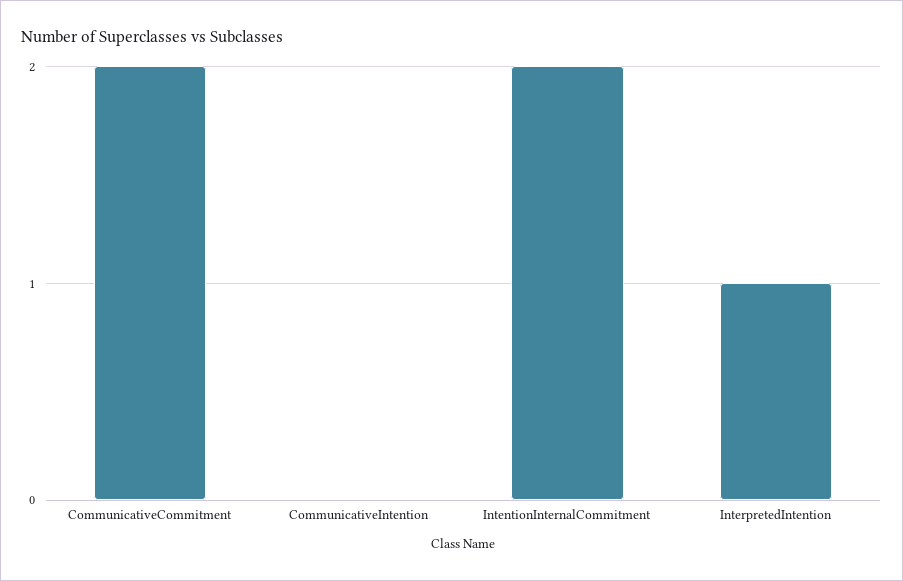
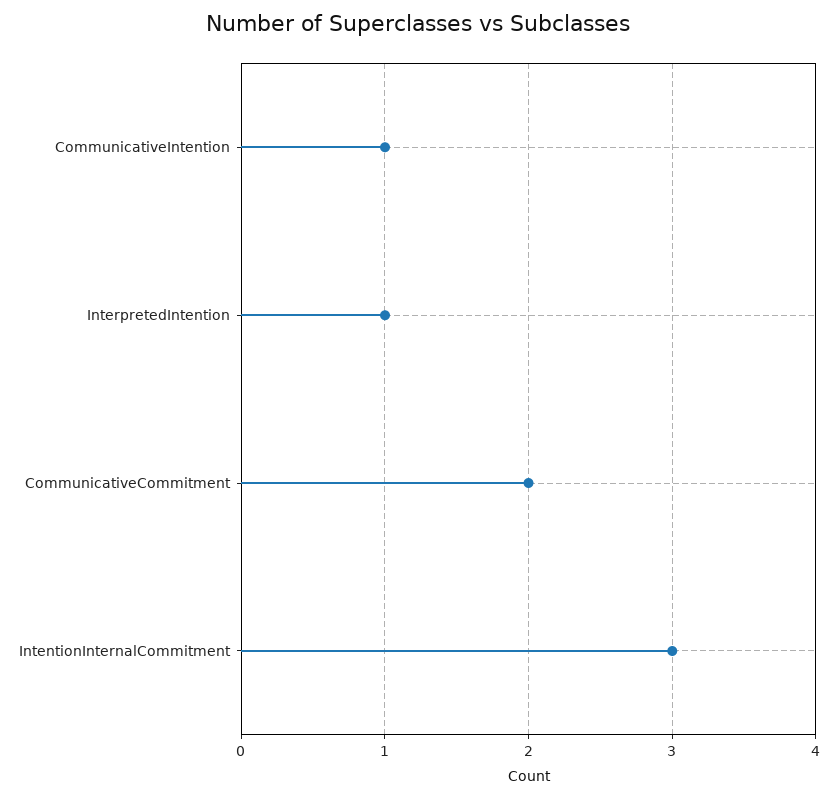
  {
    "CommunicativeCommitment": 2,
-   "CommunicativeIntention": 0,
+   "CommunicativeIntention": 1,
-   "IntentionInternalCommitment": 2,
+   "IntentionInternalCommitment": 3,
    "InterpretedIntention": 1
  }

